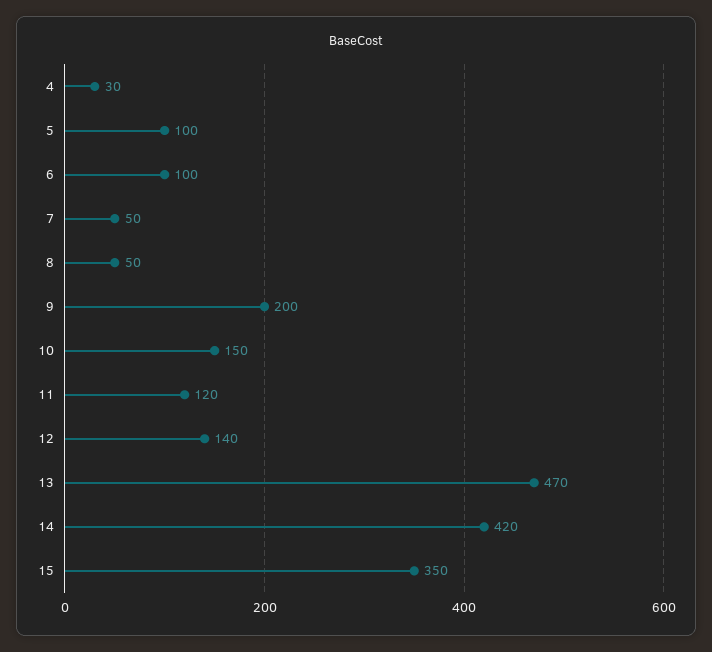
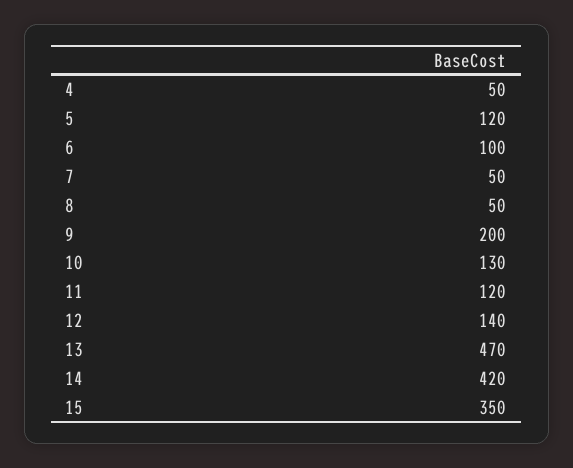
  {
-   "4": 30,
+   "4": 50,
-   "5": 100,
+   "5": 120,
    "6": 100,
    "7": 50,
    "8": 50,
    "9": 200,
-   "10": 150,
+   "10": 130,
    "11": 120,
    "12": 140,
    "13": 470,
    "14": 420,
    "15": 350
  }

